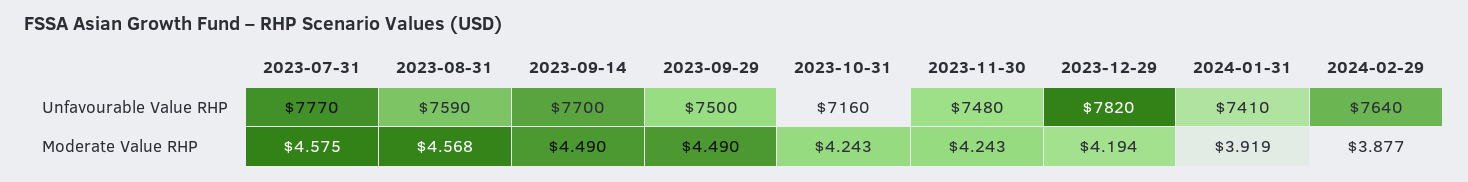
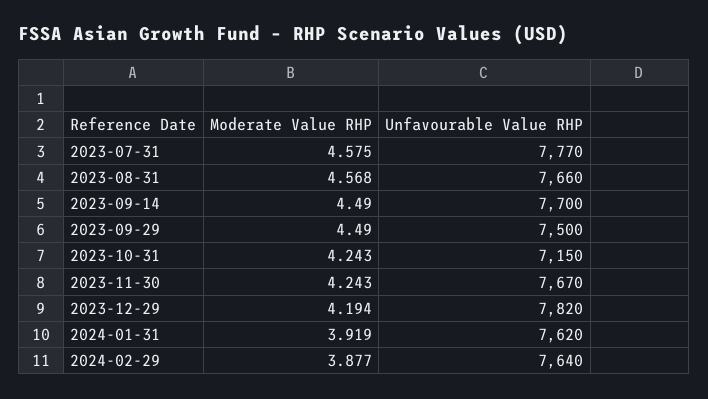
  {
    "2023-07-31": {
      "Unfavourable Value RHP": 7770,
      "Moderate Value RHP": 4.575
    },
    "2023-08-31": {
-     "Unfavourable Value RHP": 7590,
+     "Unfavourable Value RHP": 7660,
      "Moderate Value RHP": 4.568
    },
    "2023-09-14": {
      "Unfavourable Value RHP": 7700,
      "Moderate Value RHP": 4.49
    },
    "2023-09-29": {
      "Unfavourable Value RHP": 7500,
      "Moderate Value RHP": 4.49
    },
    "2023-10-31": {
-     "Unfavourable Value RHP": 7160,
+     "Unfavourable Value RHP": 7150,
      "Moderate Value RHP": 4.243
    },
    "2023-11-30": {
-     "Unfavourable Value RHP": 7480,
+     "Unfavourable Value RHP": 7670,
      "Moderate Value RHP": 4.243
    },
    "2023-12-29": {
      "Unfavourable Value RHP": 7820,
      "Moderate Value RHP": 4.194
    },
    "2024-01-31": {
-     "Unfavourable Value RHP": 7410,
+     "Unfavourable Value RHP": 7620,
      "Moderate Value RHP": 3.919
    },
    "2024-02-29": {
      "Unfavourable Value RHP": 7640,
      "Moderate Value RHP": 3.877
    }
  }

